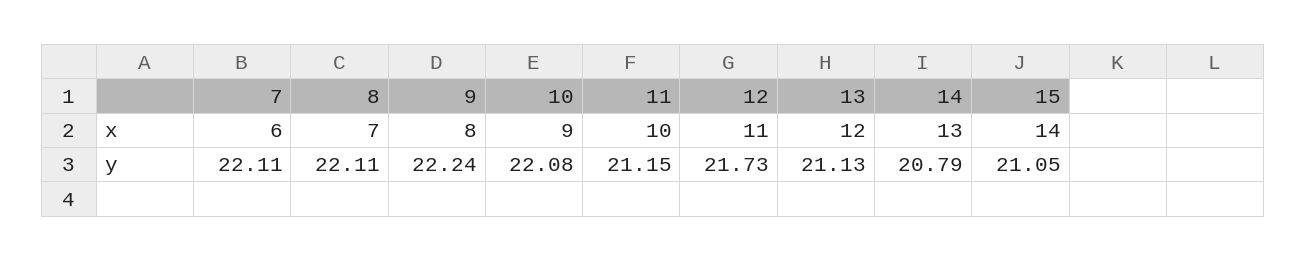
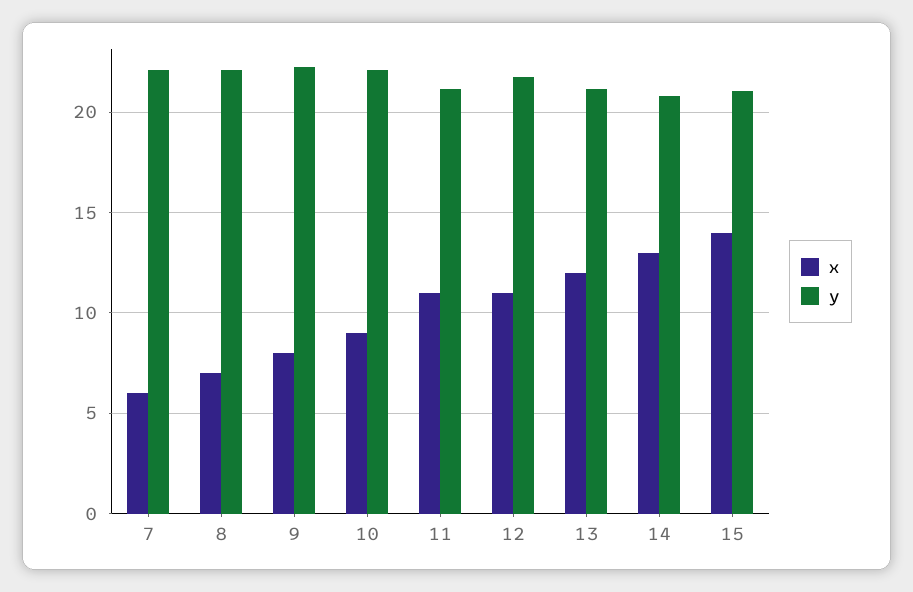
  {
    "x": {
      "7": 6,
      "8": 7,
      "9": 8,
      "10": 9,
-     "11": 10,
+     "11": 11,
      "12": 11,
      "13": 12,
      "14": 13,
      "15": 14
    },
    "y": {
      "7": 22.11,
      "8": 22.11,
      "9": 22.24,
      "10": 22.08,
      "11": 21.15,
      "12": 21.73,
      "13": 21.13,
      "14": 20.79,
      "15": 21.05
    }
  }

